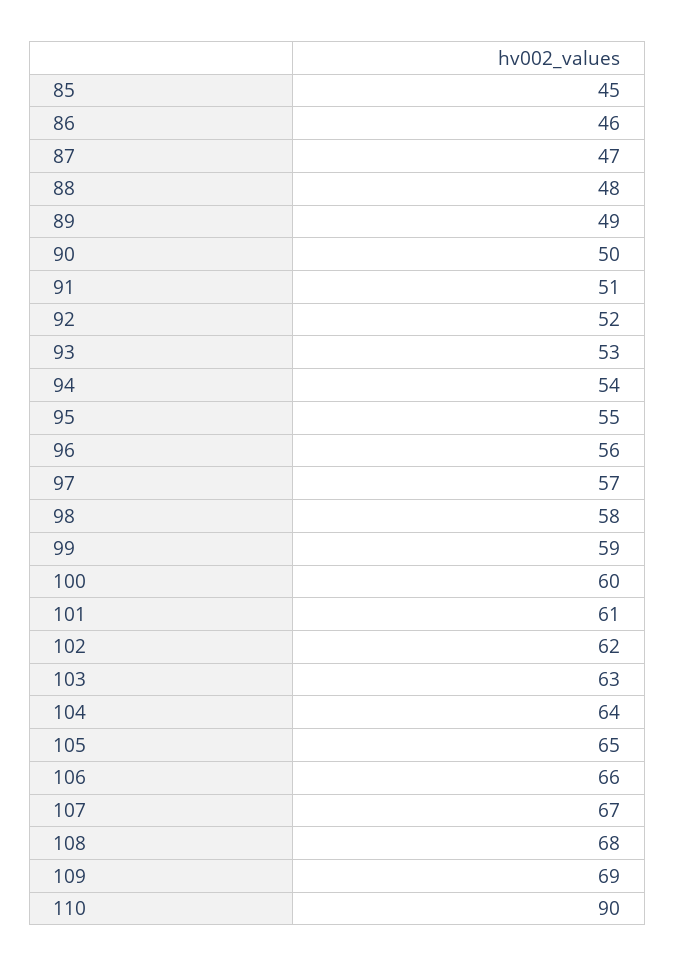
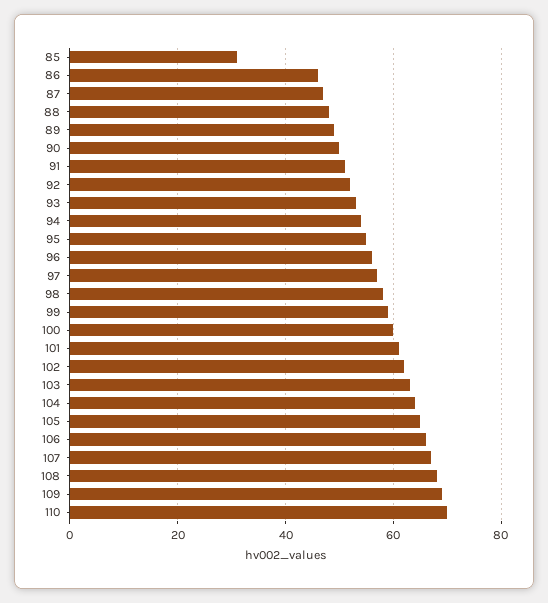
  {
-   "85": 45,
+   "85": 30,
    "86": 46,
    "87": 47,
    "88": 48,
    "89": 49,
    "90": 50,
    "91": 51,
    "92": 52,
    "93": 53,
    "94": 54,
    "95": 55,
    "96": 56,
    "97": 57,
    "98": 58,
    "99": 59,
    "100": 60,
    "101": 61,
    "102": 62,
    "103": 63,
    "104": 64,
    "105": 65,
    "106": 66,
    "107": 67,
    "108": 68,
    "109": 69,
-   "110": 90
+   "110": 70
  }

